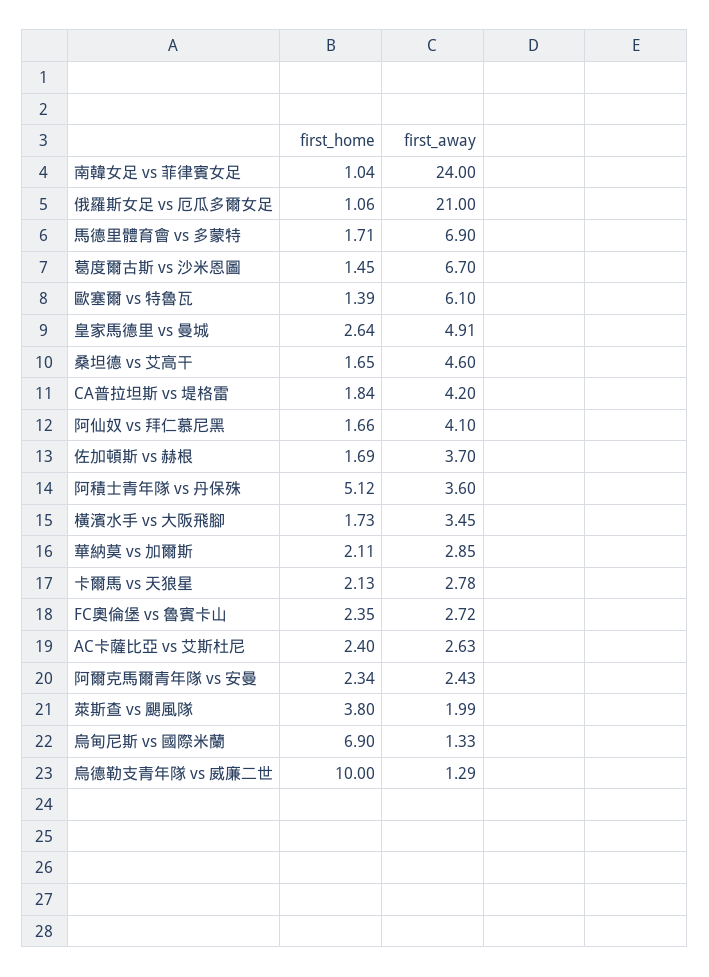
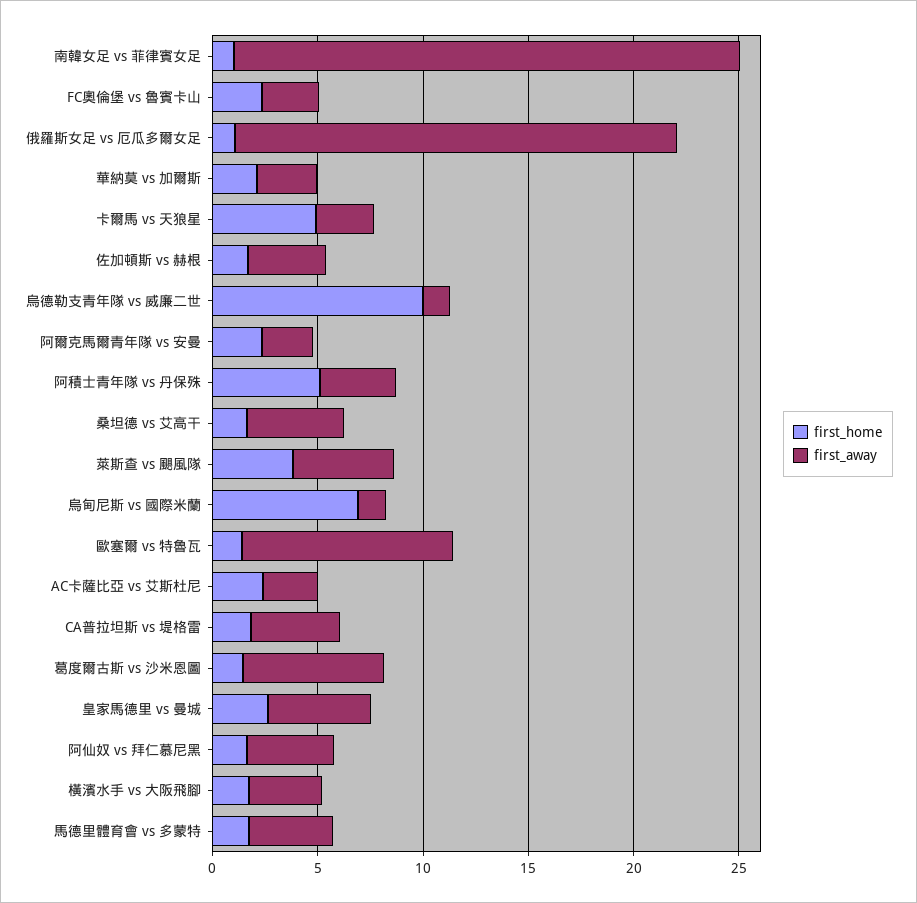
  {
    "first_home": {
      "南韓女足 vs 菲律賓女足": 1.04,
      "俄羅斯女足 vs 厄瓜多爾女足": 1.06,
      "馬德里體育會 vs 多蒙特": 1.71,
      "葛度爾古斯 vs 沙米恩圖": 1.45,
      "歐塞爾 vs 特魯瓦": 1.39,
      "皇家馬德里 vs 曼城": 2.64,
      "桑坦德 vs 艾高干": 1.65,
      "CA普拉坦斯 vs 堤格雷": 1.84,
      "阿仙奴 vs 拜仁慕尼黑": 1.66,
      "佐加頓斯 vs 赫根": 1.69,
      "阿積士青年隊 vs 丹保殊": 5.12,
      "橫濱水手 vs 大阪飛腳": 1.73,
      "華納莫 vs 加爾斯": 2.11,
-     "卡爾馬 vs 天狼星": 2.13,
+     "卡爾馬 vs 天狼星": 5,
      "FC奧倫堡 vs 魯賓卡山": 2.35,
      "AC卡薩比亞 vs 艾斯杜尼": 2.4,
      "阿爾克馬爾青年隊 vs 安曼": 2.34,
      "萊斯查 vs 颶風隊": 3.8,
      "烏甸尼斯 vs 國際米蘭": 6.9,
      "烏德勒支青年隊 vs 威廉二世": 10
    },
    "first_away": {
      "南韓女足 vs 菲律賓女足": 24,
      "俄羅斯女足 vs 厄瓜多爾女足": 21,
-     "馬德里體育會 vs 多蒙特": 6.9,
+     "馬德里體育會 vs 多蒙特": 4,
      "葛度爾古斯 vs 沙米恩圖": 6.7,
-     "歐塞爾 vs 特魯瓦": 6.1,
+     "歐塞爾 vs 特魯瓦": 10,
      "皇家馬德里 vs 曼城": 4.91,
      "桑坦德 vs 艾高干": 4.6,
      "CA普拉坦斯 vs 堤格雷": 4.2,
      "阿仙奴 vs 拜仁慕尼黑": 4.1,
      "佐加頓斯 vs 赫根": 3.7,
      "阿積士青年隊 vs 丹保殊": 3.6,
      "橫濱水手 vs 大阪飛腳": 3.45,
      "華納莫 vs 加爾斯": 2.85,
      "卡爾馬 vs 天狼星": 2.78,
      "FC奧倫堡 vs 魯賓卡山": 2.72,
      "AC卡薩比亞 vs 艾斯杜尼": 2.63,
      "阿爾克馬爾青年隊 vs 安曼": 2.43,
-     "萊斯查 vs 颶風隊": 1.99,
+     "萊斯查 vs 颶風隊": 5,
      "烏甸尼斯 vs 國際米蘭": 1.33,
      "烏德勒支青年隊 vs 威廉二世": 1.29
    }
  }

